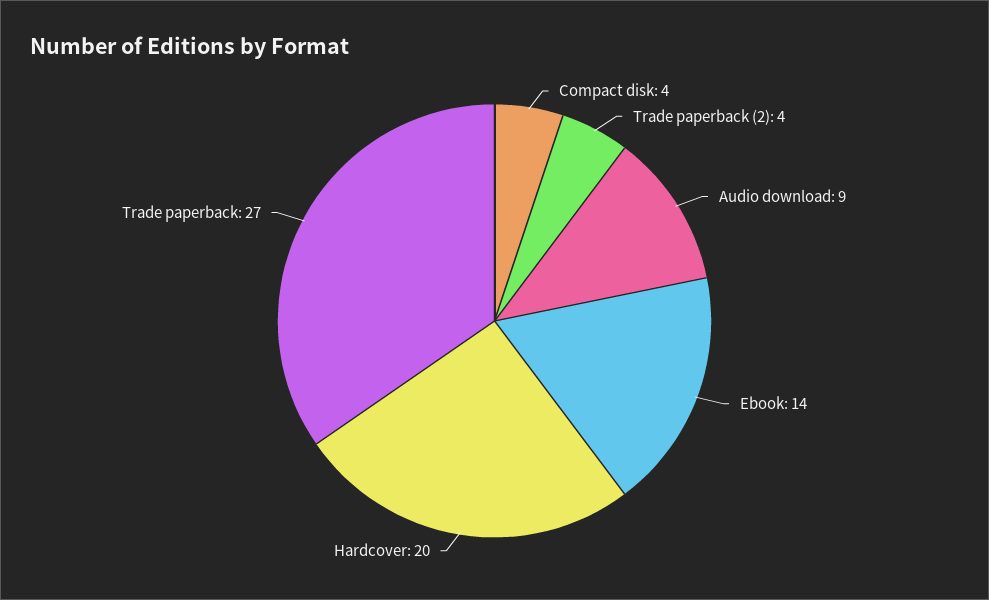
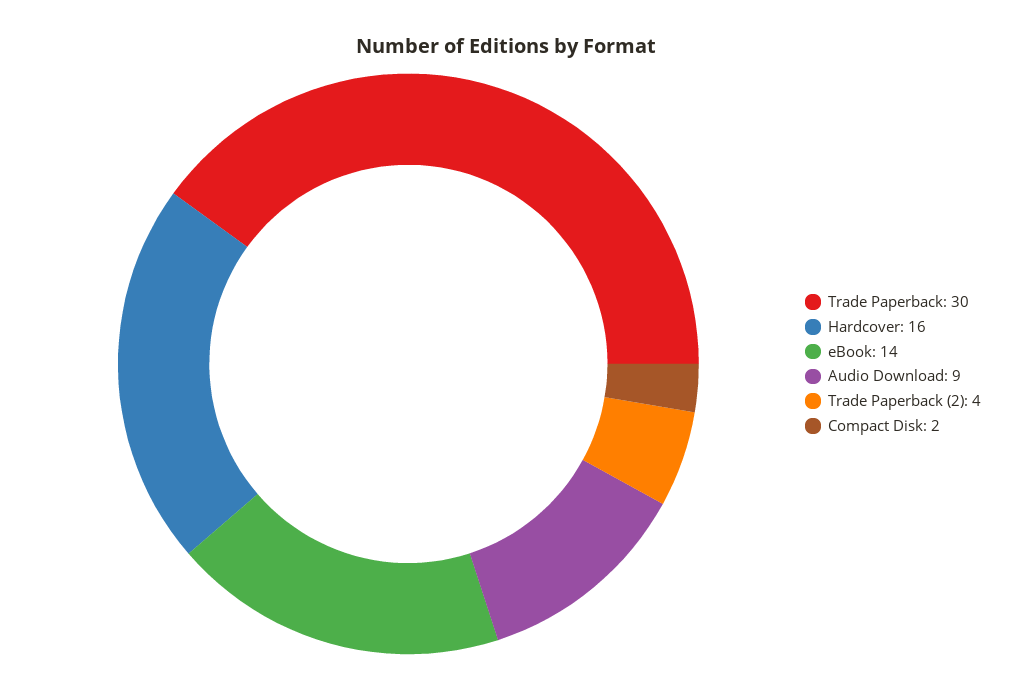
  {
-   "Compact disk": 4,
+   "Compact disk": 2,
    "Trade paperback (2)": 4,
    "Audio download": 9,
    "Ebook": 14,
-   "Hardcover": 20,
+   "Hardcover": 16,
-   "Trade paperback": 27
+   "Trade paperback": 30
  }

